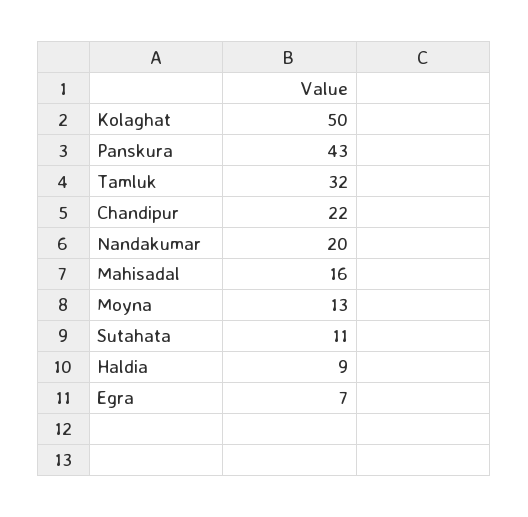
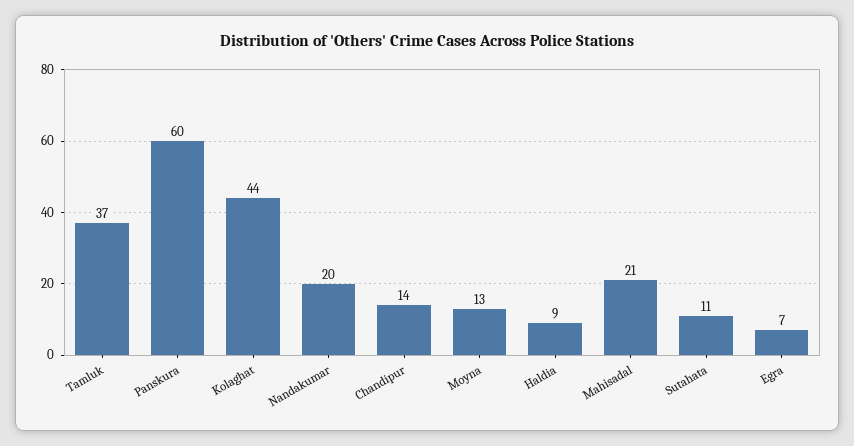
  {
-   "Kolaghat": 50,
+   "Kolaghat": 44,
-   "Panskura": 43,
+   "Panskura": 60,
-   "Tamluk": 32,
+   "Tamluk": 37,
-   "Chandipur": 22,
+   "Chandipur": 14,
    "Nandakumar": 20,
-   "Mahisadal": 16,
+   "Mahisadal": 21,
    "Moyna": 13,
    "Sutahata": 11,
    "Haldia": 9,
    "Egra": 7
  }

